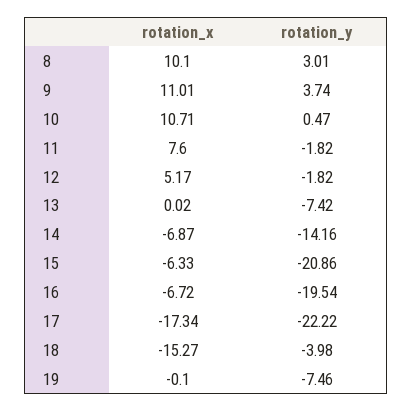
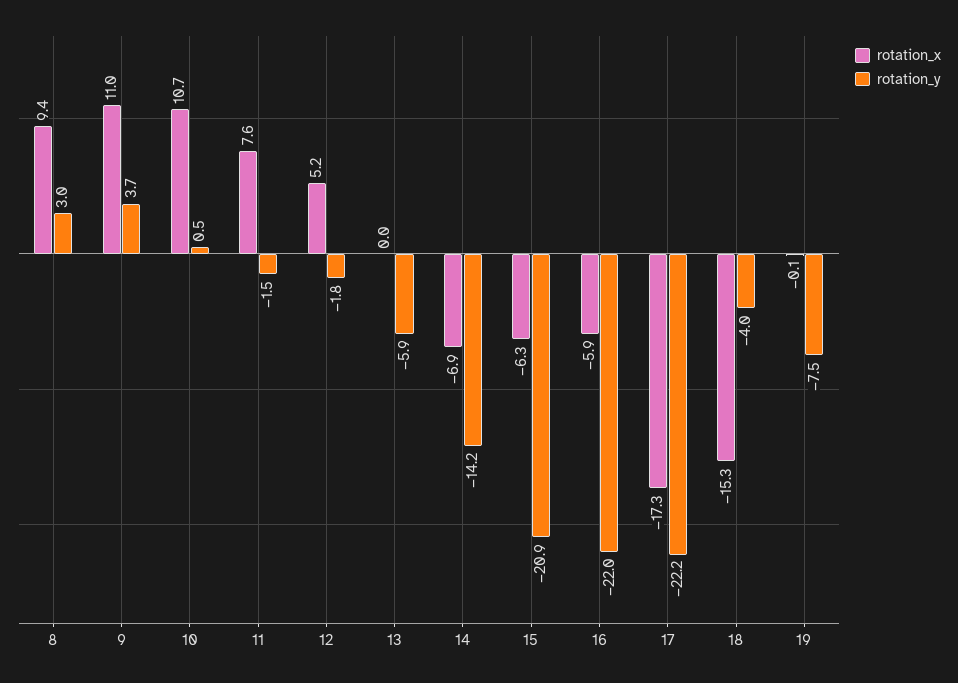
  {
    "rotation_x": {
-     "8": 10.1,
+     "8": 9.4,
      "9": 11.01,
      "10": 10.71,
      "11": 7.6,
      "12": 5.17,
      "13": 0.02,
      "14": -6.87,
      "15": -6.33,
-     "16": -6.72,
+     "16": -5.9,
      "17": -17.34,
      "18": -15.27,
      "19": -0.1
    },
    "rotation_y": {
      "8": 3.01,
      "9": 3.74,
      "10": 0.47,
-     "11": -1.82,
+     "11": -1.5,
      "12": -1.82,
-     "13": -7.42,
+     "13": -5.9,
      "14": -14.16,
      "15": -20.86,
-     "16": -19.54,
+     "16": -22,
      "17": -22.22,
      "18": -3.98,
      "19": -7.46
    }
  }

